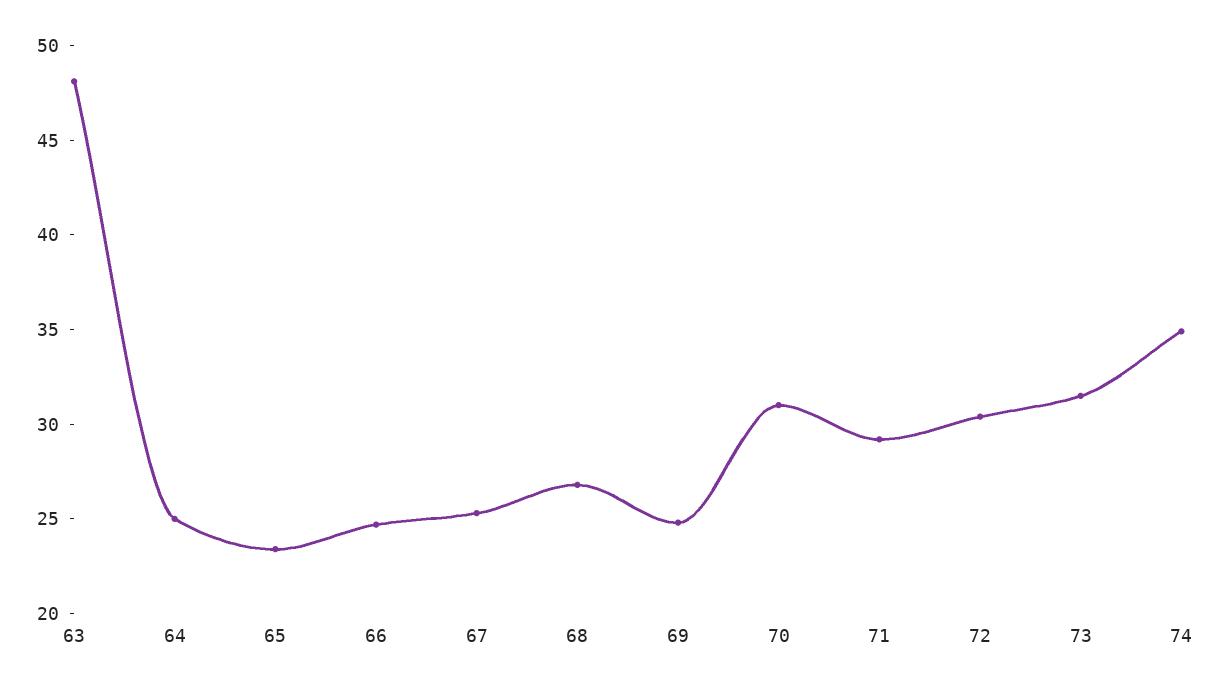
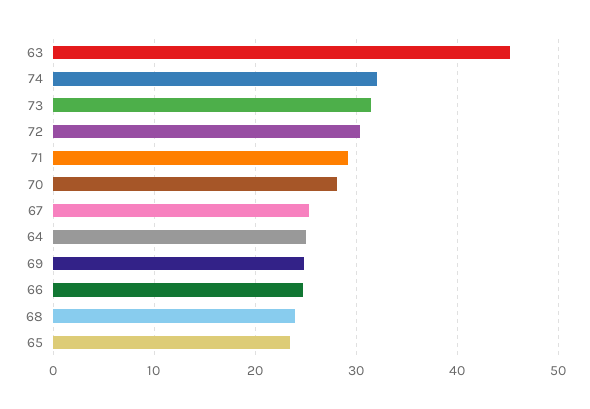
  {
-   "63": 48,
+   "63": 45,
    "64": 25,
    "65": 23,
    "66": 25,
    "67": 25,
-   "68": 27,
+   "68": 24,
    "69": 25,
-   "70": 31,
+   "70": 28,
    "71": 29,
    "72": 30,
    "73": 32,
-   "74": 35
+   "74": 32
  }

